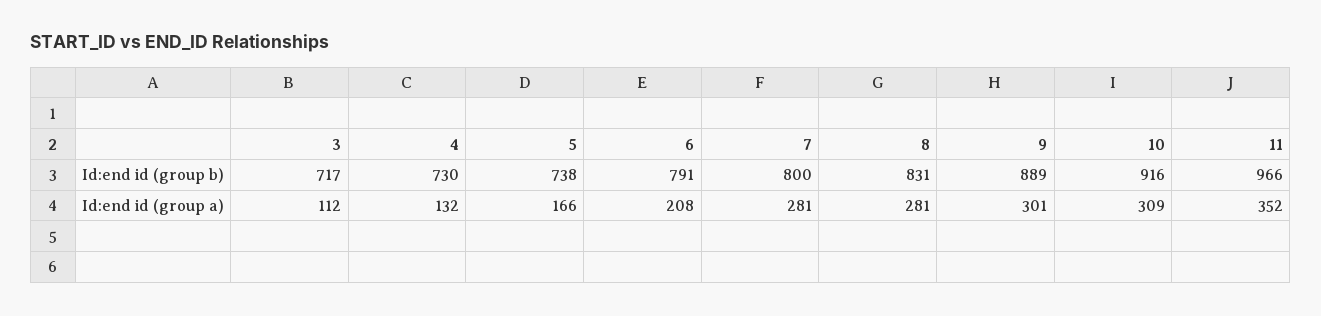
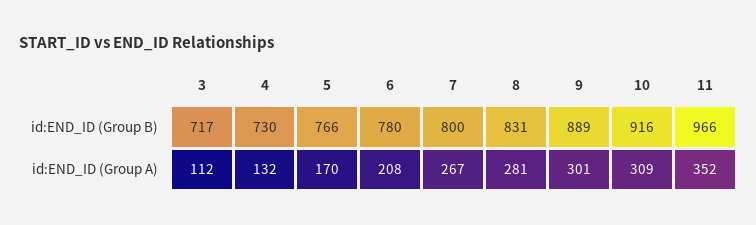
  {
    "3": {
      "Id:end id (group b)": 717,
      "Id:end id (group a)": 112
    },
    "4": {
      "Id:end id (group b)": 730,
      "Id:end id (group a)": 132
    },
    "5": {
-     "Id:end id (group b)": 738,
+     "Id:end id (group b)": 766,
-     "Id:end id (group a)": 166
+     "Id:end id (group a)": 170
    },
    "6": {
-     "Id:end id (group b)": 791,
+     "Id:end id (group b)": 780,
      "Id:end id (group a)": 208
    },
    "7": {
      "Id:end id (group b)": 800,
-     "Id:end id (group a)": 281
+     "Id:end id (group a)": 267
    },
    "8": {
      "Id:end id (group b)": 831,
      "Id:end id (group a)": 281
    },
    "9": {
      "Id:end id (group b)": 889,
      "Id:end id (group a)": 301
    },
    "10": {
      "Id:end id (group b)": 916,
      "Id:end id (group a)": 309
    },
    "11": {
      "Id:end id (group b)": 966,
      "Id:end id (group a)": 352
    }
  }

